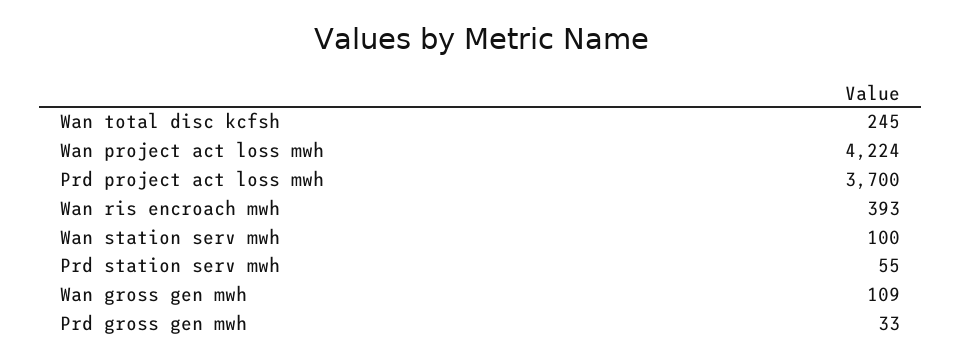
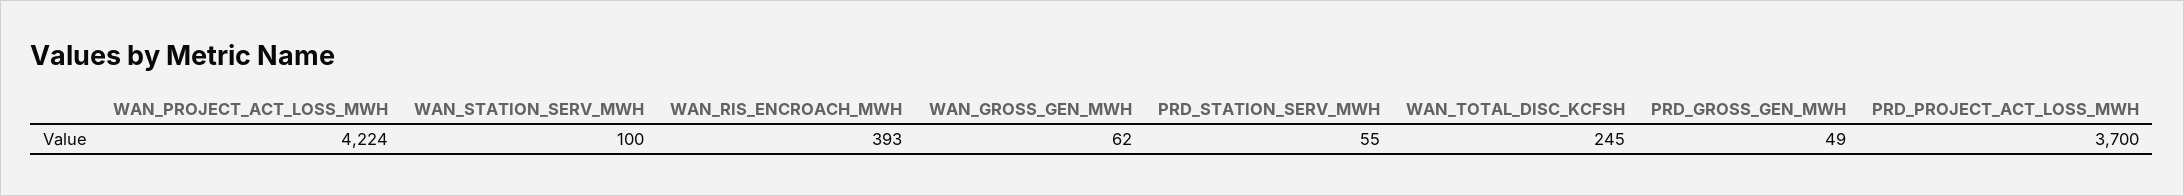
  {
    "Wan total disc kcfsh": 245,
    "Wan project act loss mwh": 4224,
    "Prd project act loss mwh": 3700,
    "Wan ris encroach mwh": 393,
    "Wan station serv mwh": 100,
    "Prd station serv mwh": 55,
-   "Wan gross gen mwh": 109,
+   "Wan gross gen mwh": 62,
-   "Prd gross gen mwh": 33
+   "Prd gross gen mwh": 49
  }

